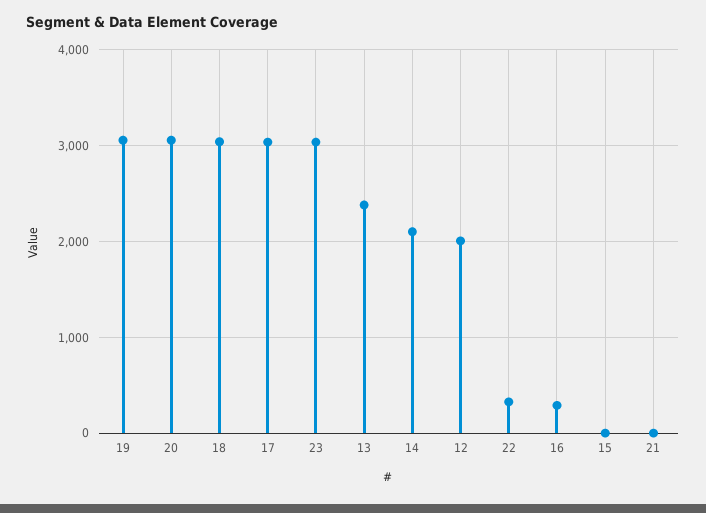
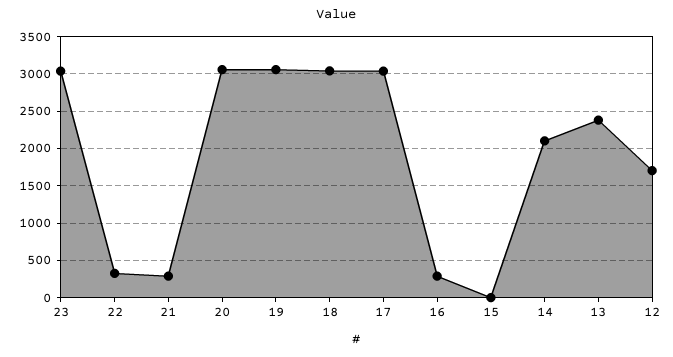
  {
    "19": 3100,
    "20": 3100,
    "18": 3000,
    "17": 3000,
    "23": 3000,
    "13": 2400,
    "14": 2100,
-   "12": 2000,
+   "12": 1700,
    "22": 300,
    "16": 300,
    "15": 0,
-   "21": 0
+   "21": 300
  }

